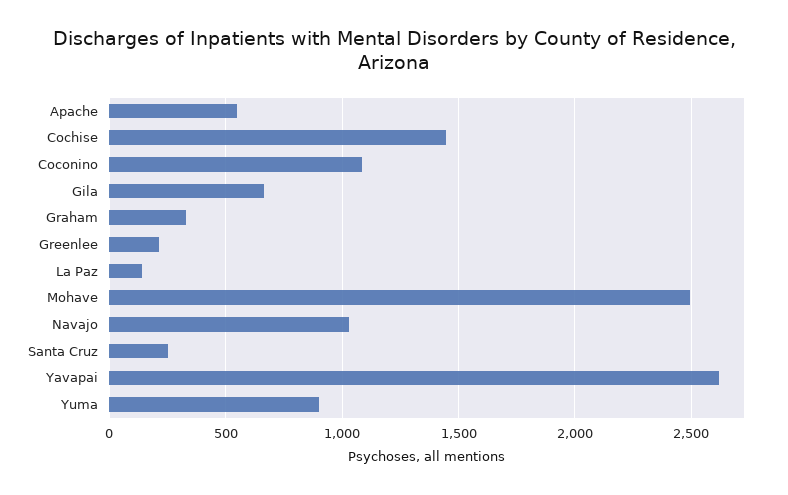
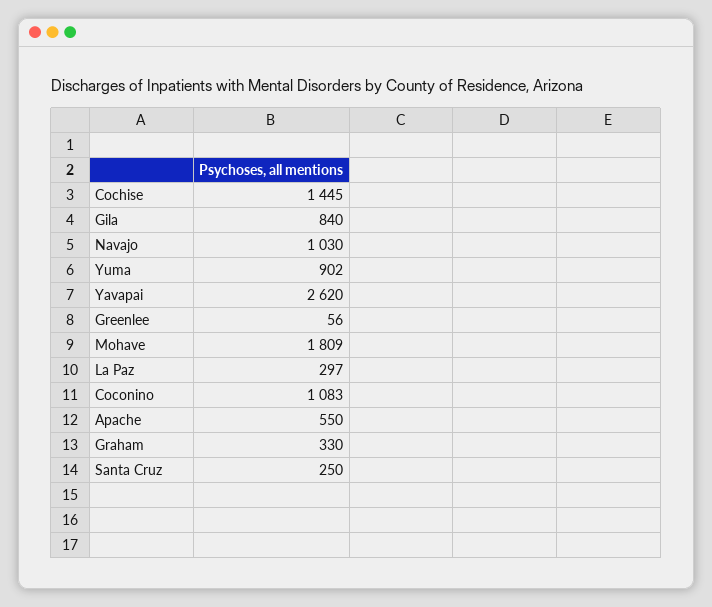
  {
    "Apache": 550,
    "Cochise": 1445,
    "Coconino": 1083,
-   "Gila": 650,
+   "Gila": 840,
    "Graham": 330,
-   "Greenlee": 200,
+   "Greenlee": 56,
-   "La Paz": 150,
+   "La Paz": 297,
-   "Mohave": 2500,
+   "Mohave": 1809,
    "Navajo": 1030,
    "Santa Cruz": 250,
    "Yavapai": 2620,
    "Yuma": 902
  }

